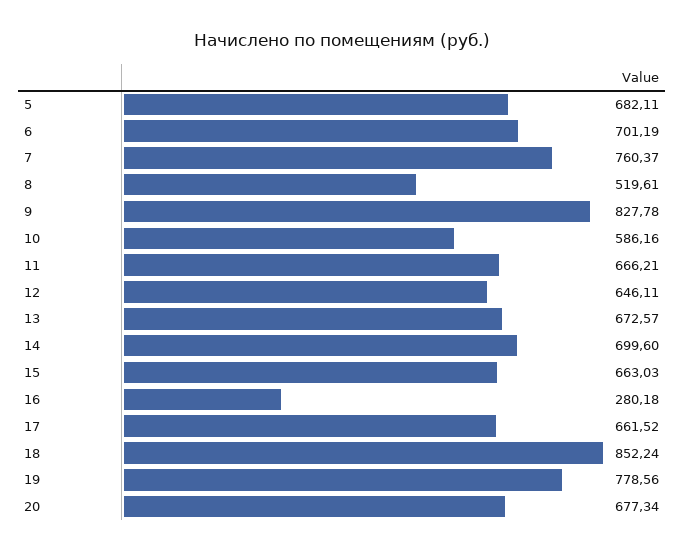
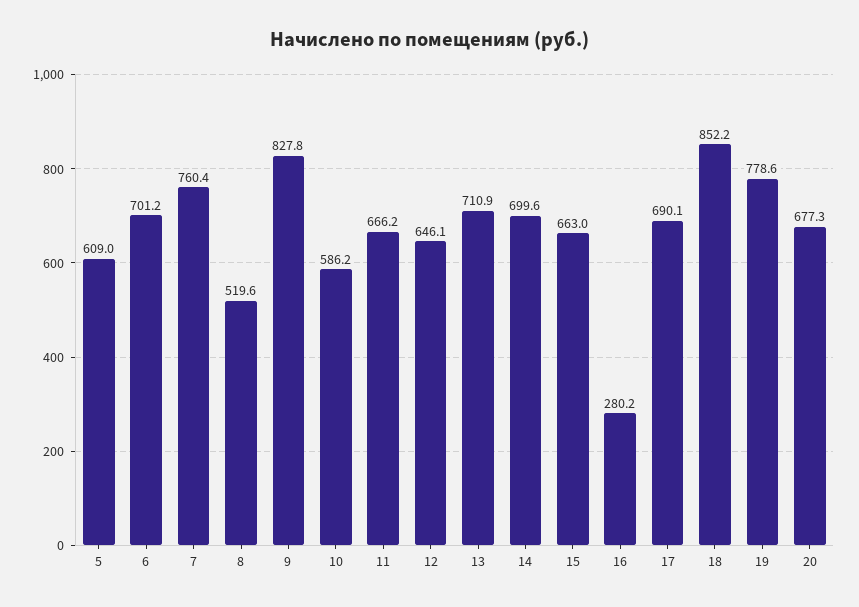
  {
-   "5": 682.11,
+   "5": 609,
    "6": 701.19,
    "7": 760.37,
    "8": 519.61,
    "9": 827.78,
    "10": 586.16,
    "11": 666.21,
    "12": 646.11,
-   "13": 672.57,
+   "13": 710.9,
    "14": 699.6,
    "15": 663.03,
    "16": 280.18,
-   "17": 661.52,
+   "17": 690.1,
    "18": 852.24,
    "19": 778.56,
    "20": 677.34
  }

